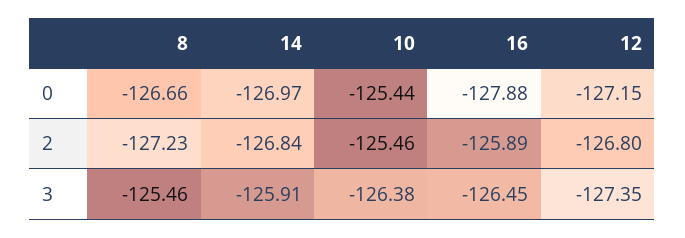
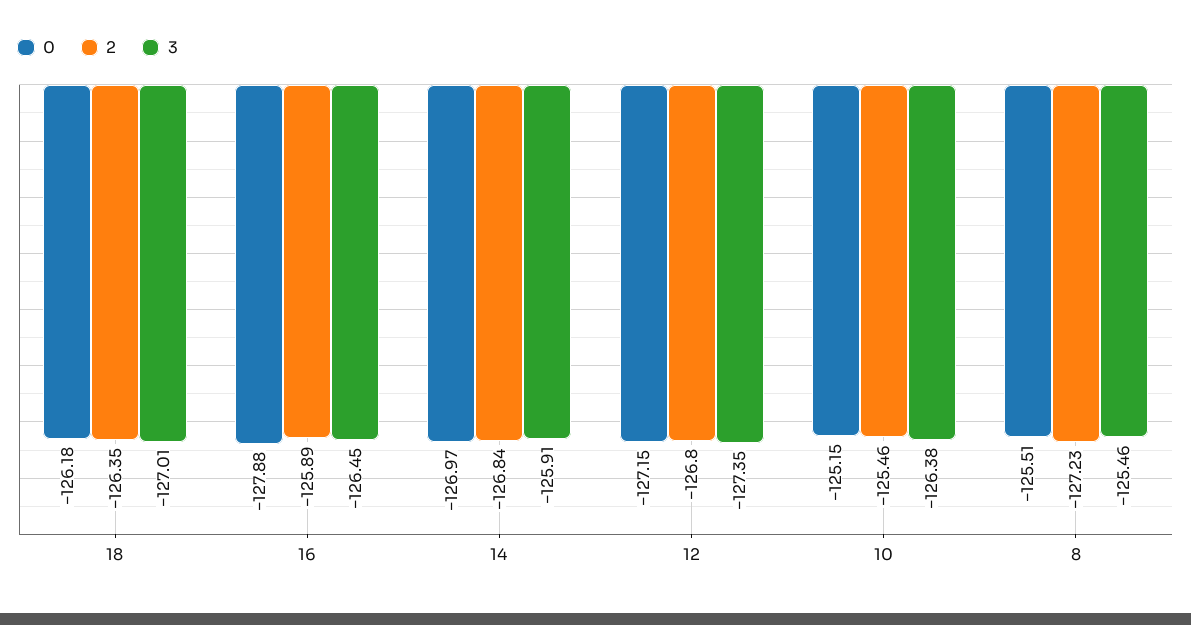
  {
    "0": {
-     "8": -126.66,
+     "8": -125.51,
      "14": -126.97,
-     "10": -125.44,
+     "10": -125.15,
      "16": -127.88,
-     "12": -127.15
+     "12": -127.15,
+     "18": -126.18
    },
    "2": {
      "8": -127.23,
      "14": -126.84,
      "10": -125.46,
      "16": -125.89,
-     "12": -126.8
+     "12": -126.8,
+     "18": -126.35
    },
    "3": {
      "8": -125.46,
      "14": -125.91,
      "10": -126.38,
      "16": -126.45,
-     "12": -127.35
+     "12": -127.35,
+     "18": -127.01
    }
  }

